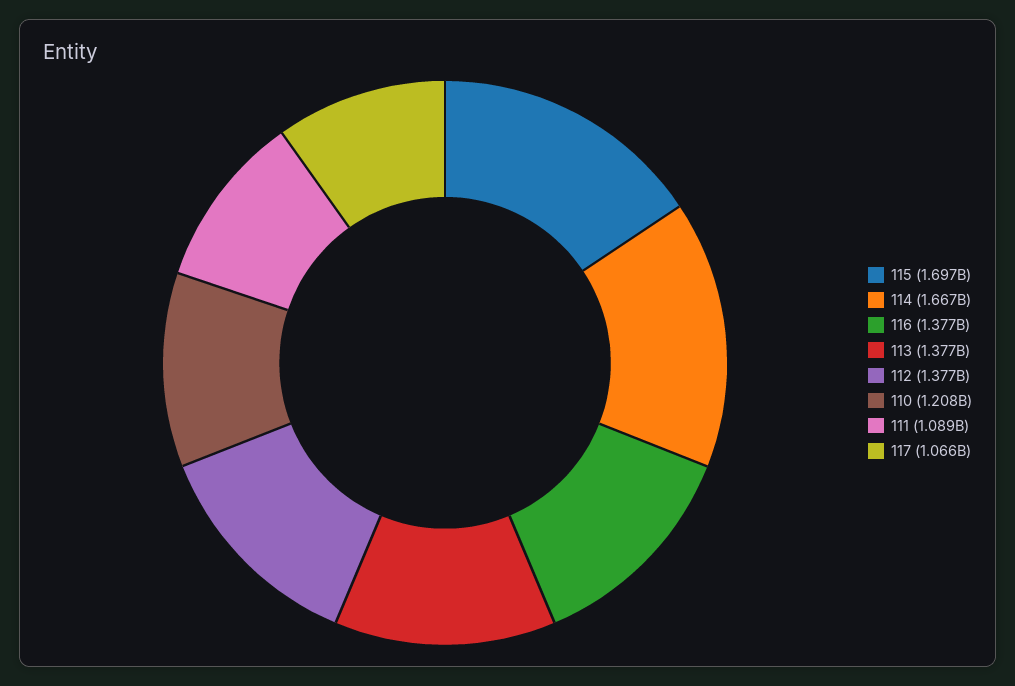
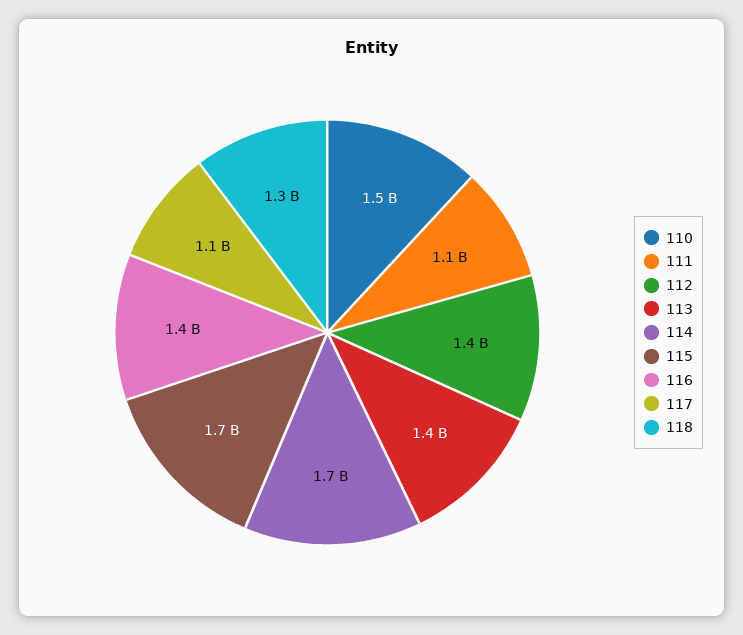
  {
    "115": 1697000000,
    "114": 1667000000,
    "116": 1377000000,
    "113": 1377000000,
    "112": 1377000000,
-   "110": 1208000000,
+   "110": 1500000000,
    "111": 1089000000,
-   "117": 1066000000
+   "117": 1066000000,
+   "118": 1300000000
  }

